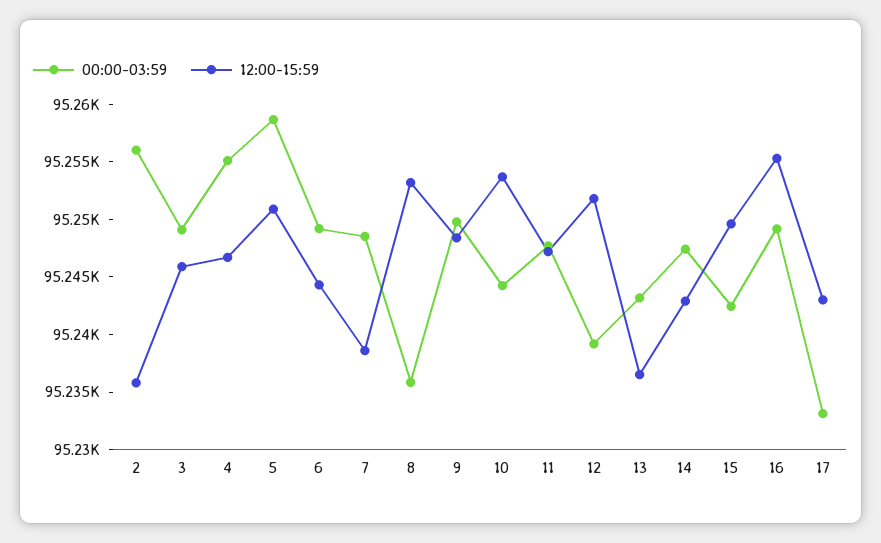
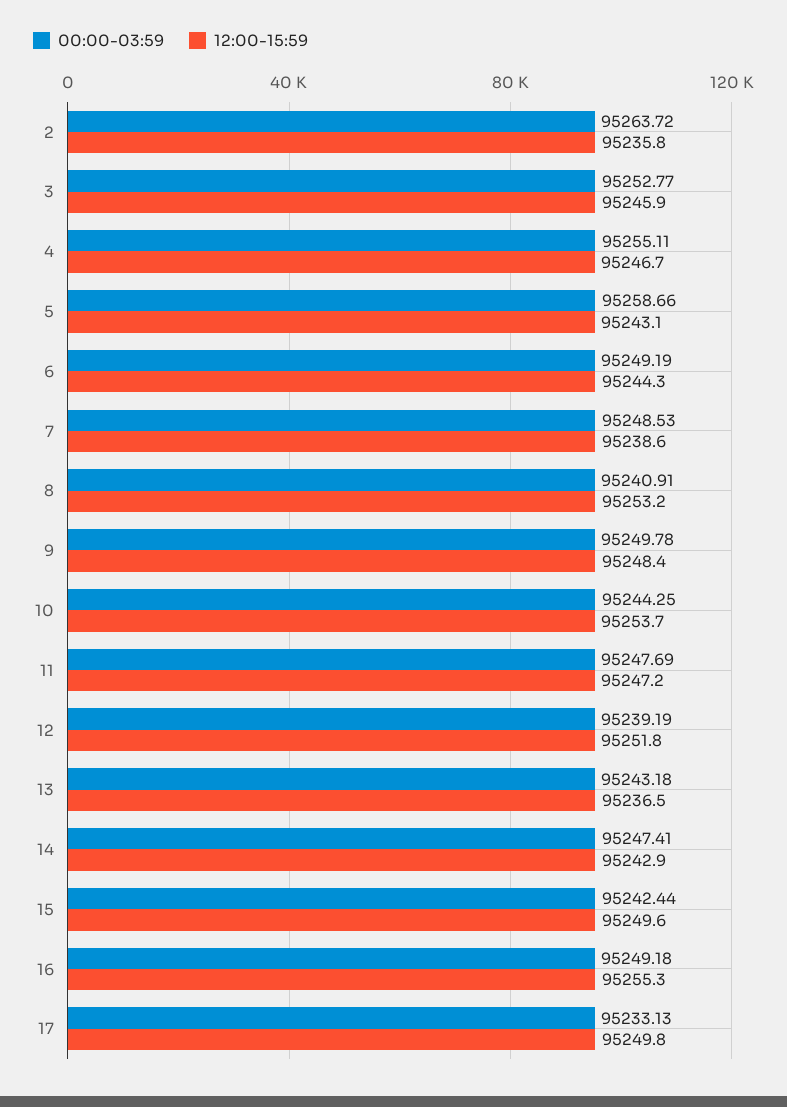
  {
    "00:00-03:59": {
-     "2": 95256,
+     "2": 95263.72,
-     "3": 95249,
+     "3": 95252.77,
      "4": 95255.11,
      "5": 95258.66,
      "6": 95249.19,
      "7": 95248.53,
-     "8": 95236,
+     "8": 95240.91,
      "9": 95249.78,
      "10": 95244.25,
      "11": 95247.69,
      "12": 95239.19,
      "13": 95243.18,
      "14": 95247.41,
      "15": 95242.44,
      "16": 95249.18,
      "17": 95233.13
    },
    "12:00-15:59": {
      "2": 95235.8,
      "3": 95245.9,
      "4": 95246.7,
-     "5": 95251,
+     "5": 95243.1,
      "6": 95244.3,
      "7": 95238.6,
      "8": 95253.2,
      "9": 95248.4,
      "10": 95253.7,
      "11": 95247.2,
      "12": 95251.8,
      "13": 95236.5,
      "14": 95242.9,
      "15": 95249.6,
      "16": 95255.3,
-     "17": 95243
+     "17": 95249.8
    }
  }

